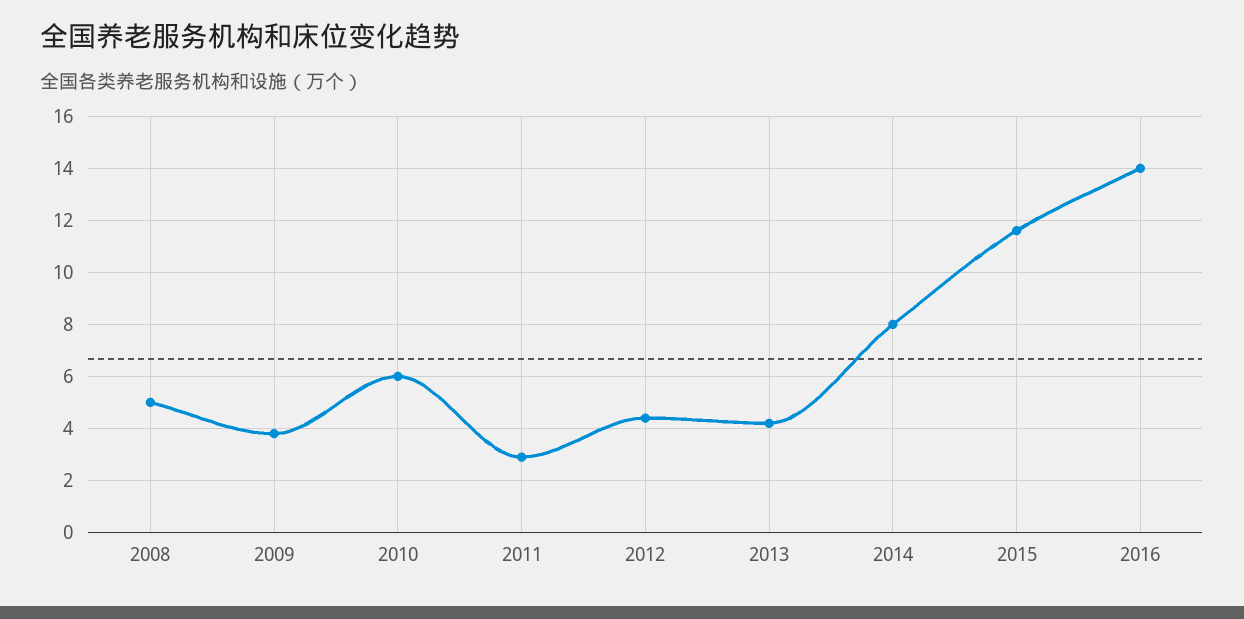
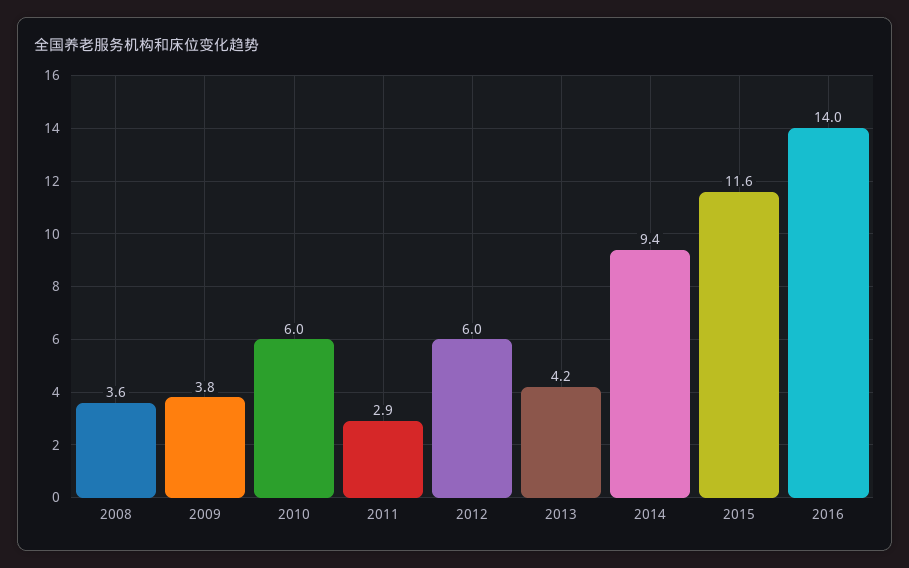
  {
-   "2008": 5,
+   "2008": 3.6,
    "2009": 3.8,
    "2010": 6,
    "2011": 2.9,
-   "2012": 4.5,
+   "2012": 6,
    "2013": 4.2,
-   "2014": 8,
+   "2014": 9.4,
    "2015": 11.6,
    "2016": 14
  }

